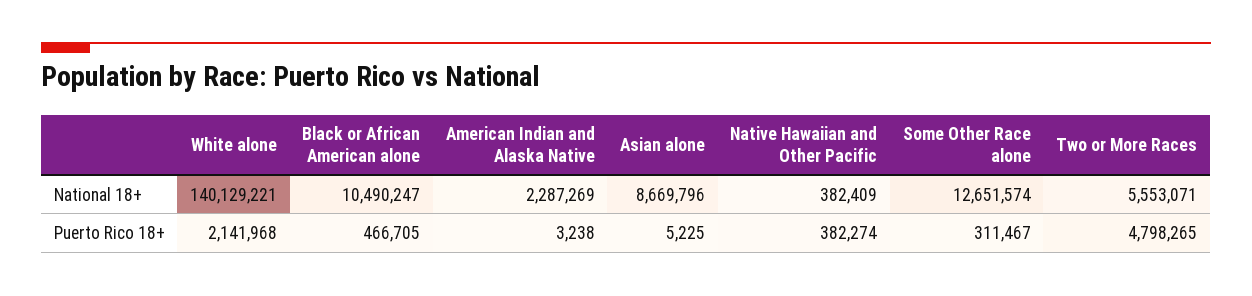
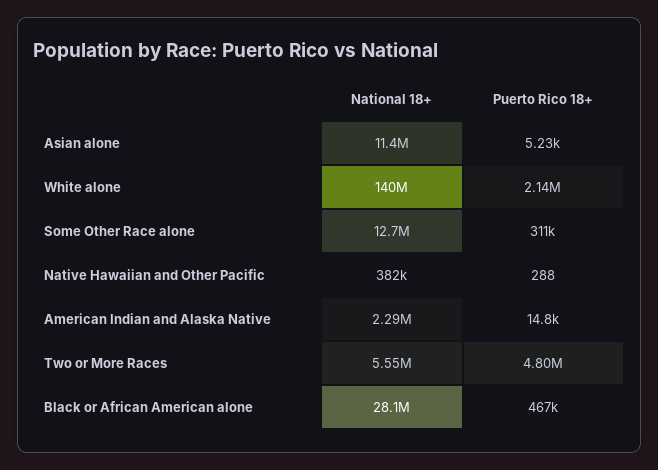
  {
    "White alone": {
      "National 18+": 140129221,
      "Puerto Rico 18+": 2141968
    },
    "Black or African American alone": {
-     "National 18+": 10490247,
+     "National 18+": 28100000,
      "Puerto Rico 18+": 466705
    },
    "American Indian and Alaska Native": {
      "National 18+": 2287269,
-     "Puerto Rico 18+": 3238
+     "Puerto Rico 18+": 14800
    },
    "Asian alone": {
-     "National 18+": 8669796,
+     "National 18+": 11400000,
      "Puerto Rico 18+": 5225
    },
    "Native Hawaiian and Other Pacific": {
      "National 18+": 382409,
-     "Puerto Rico 18+": 382274
+     "Puerto Rico 18+": 288
    },
    "Some Other Race alone": {
      "National 18+": 12651574,
      "Puerto Rico 18+": 311467
    },
    "Two or More Races": {
      "National 18+": 5553071,
      "Puerto Rico 18+": 4798265
    }
  }

